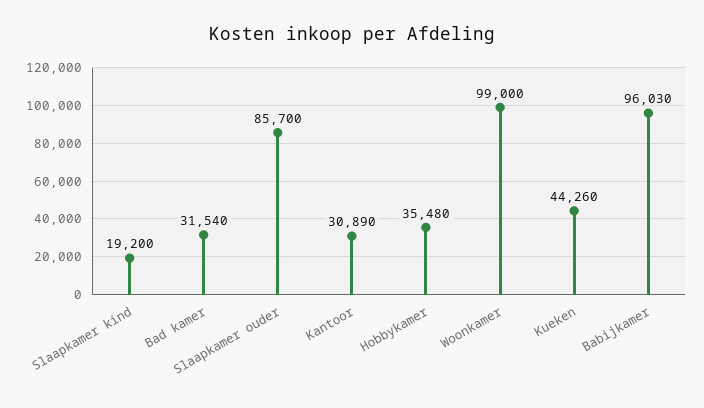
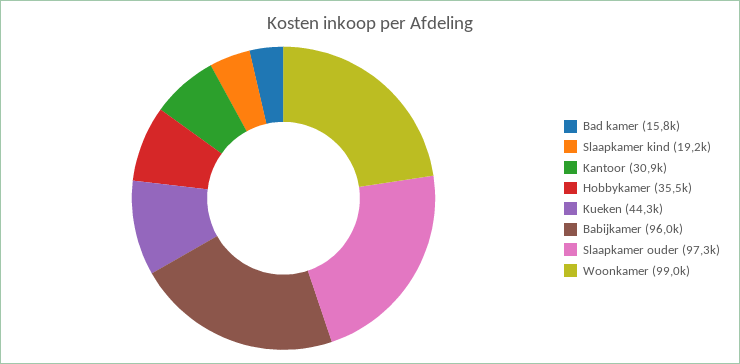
  {
    "Slaapkamer kind": 19200,
-   "Bad kamer": 31540,
+   "Bad kamer": 15800,
-   "Slaapkamer ouder": 85700,
+   "Slaapkamer ouder": 97300,
    "Kantoor": 30890,
    "Hobbykamer": 35480,
    "Woonkamer": 99000,
    "Kueken": 44260,
    "Babijkamer": 96030
  }

